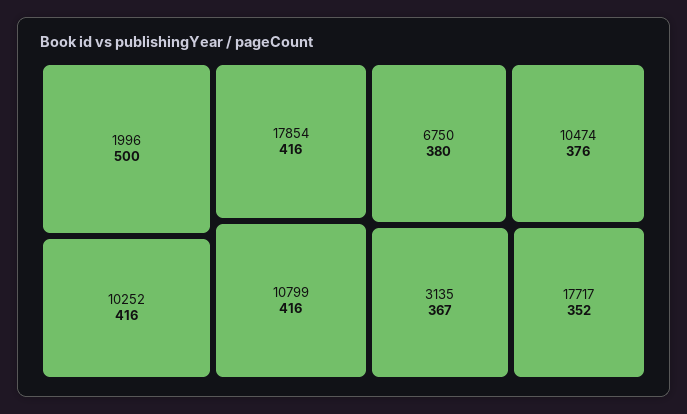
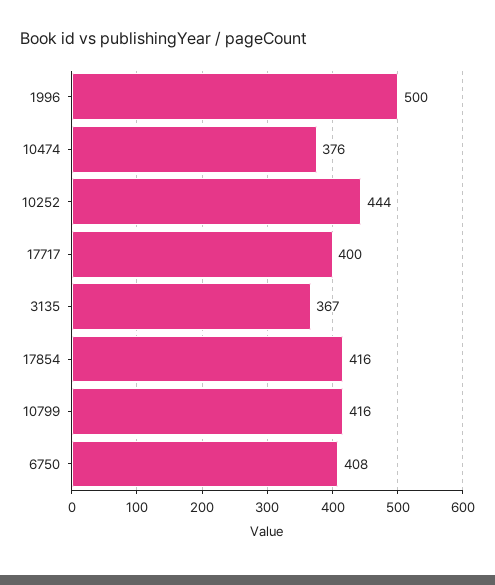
  {
    "1996": 500,
-   "10252": 416,
+   "10252": 444,
    "17854": 416,
    "10799": 416,
-   "6750": 380,
+   "6750": 408,
    "10474": 376,
    "3135": 367,
-   "17717": 352
+   "17717": 400
  }

